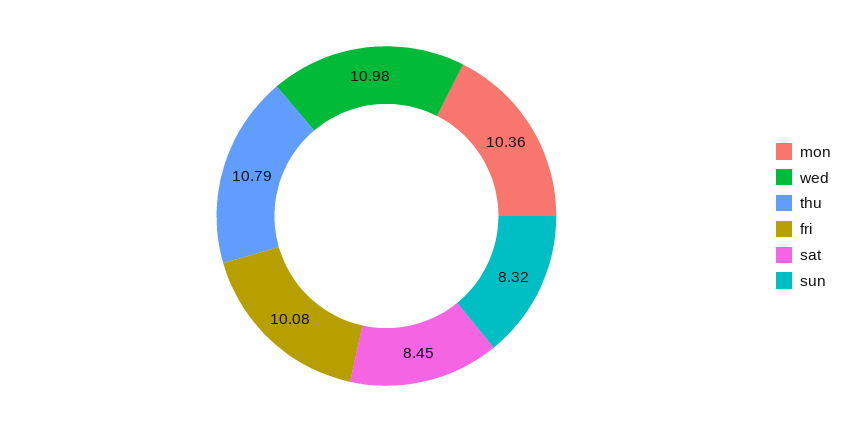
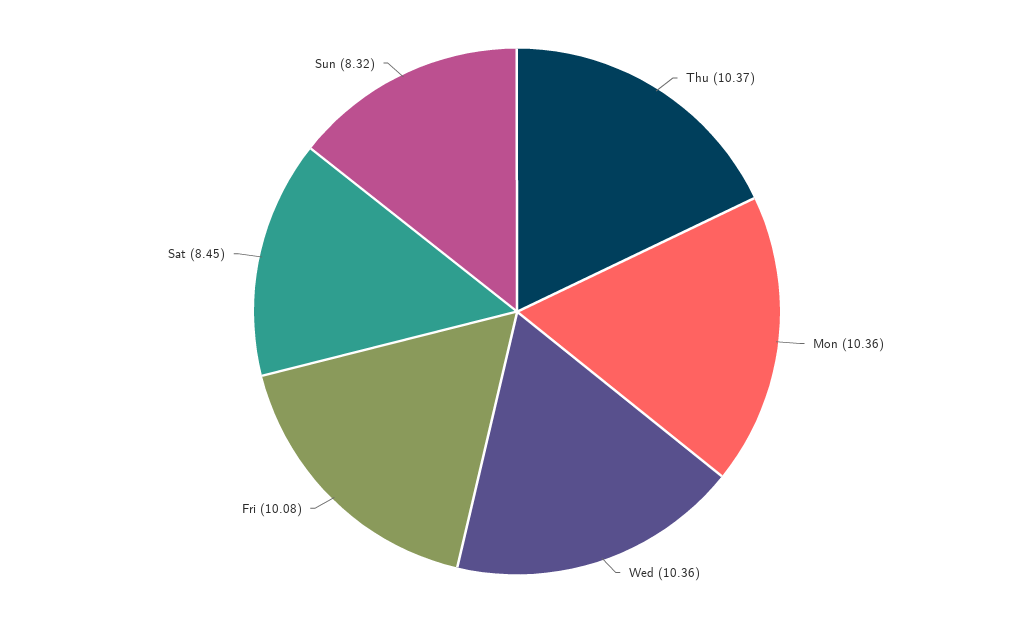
  {
    "mon": 10.36,
-   "wed": 10.98,
+   "wed": 10.36,
-   "thu": 10.79,
+   "thu": 10.37,
    "fri": 10.08,
    "sat": 8.45,
    "sun": 8.32
  }

